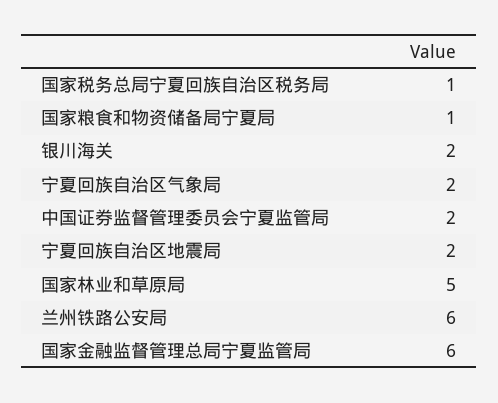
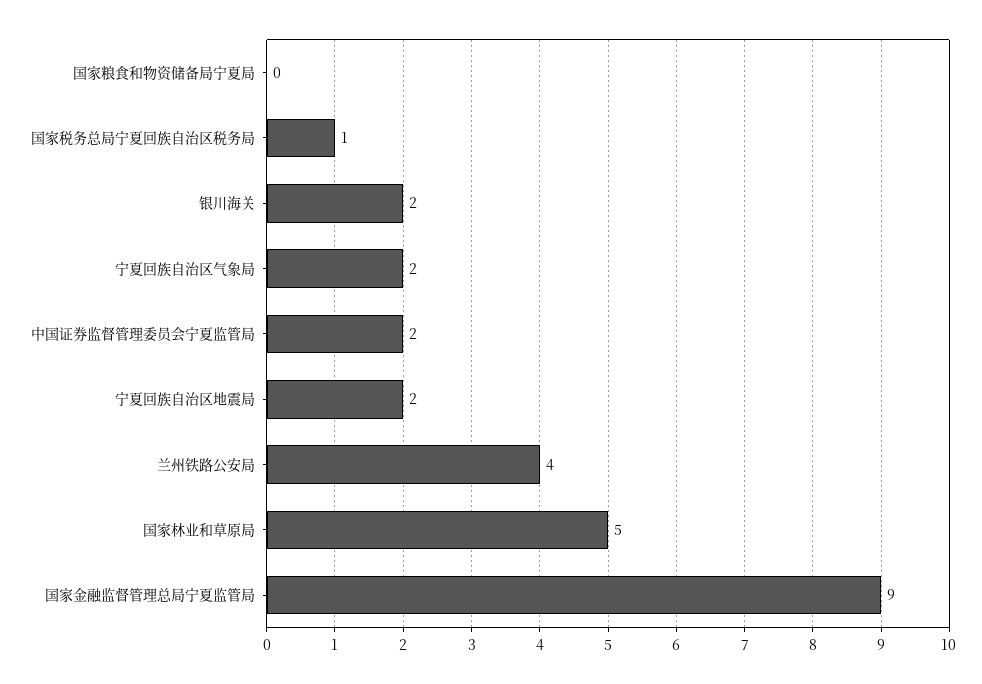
  {
    "国家税务总局宁夏回族自治区税务局": 1,
-   "国家粮食和物资储备局宁夏局": 1,
+   "国家粮食和物资储备局宁夏局": 0,
    "银川海关": 2,
    "宁夏回族自治区气象局": 2,
    "中国证券监督管理委员会宁夏监管局": 2,
    "宁夏回族自治区地震局": 2,
    "国家林业和草原局": 5,
-   "兰州铁路公安局": 6,
+   "兰州铁路公安局": 4,
-   "国家金融监督管理总局宁夏监管局": 6
+   "国家金融监督管理总局宁夏监管局": 9
  }

